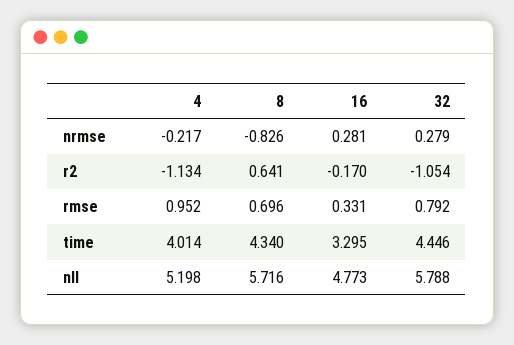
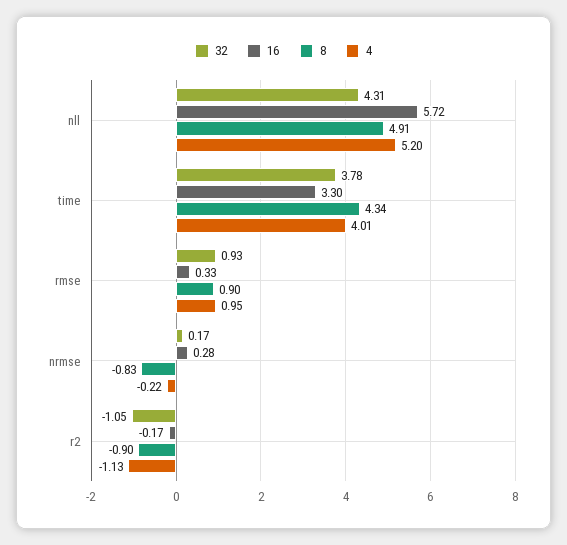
  {
    "4": {
      "nrmse": -0.217,
      "r2": -1.134,
      "rmse": 0.952,
      "time": 4.014,
      "nll": 5.198
    },
    "8": {
      "nrmse": -0.826,
-     "r2": 0.641,
+     "r2": -0.9,
-     "rmse": 0.696,
+     "rmse": 0.9,
      "time": 4.34,
-     "nll": 5.716
+     "nll": 4.91
    },
    "16": {
      "nrmse": 0.281,
      "r2": -0.17,
      "rmse": 0.331,
      "time": 3.295,
-     "nll": 4.773
+     "nll": 5.72
    },
    "32": {
-     "nrmse": 0.279,
+     "nrmse": 0.17,
      "r2": -1.054,
-     "rmse": 0.792,
+     "rmse": 0.93,
-     "time": 4.446,
+     "time": 3.78,
-     "nll": 5.788
+     "nll": 4.31
    }
  }

